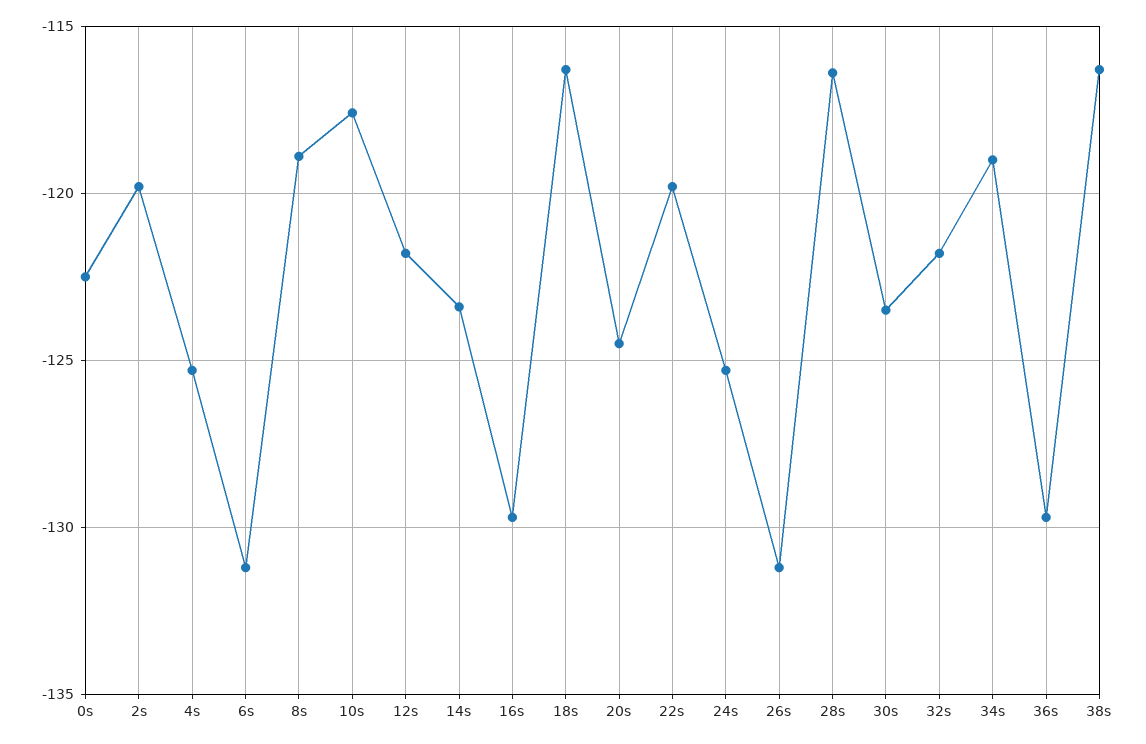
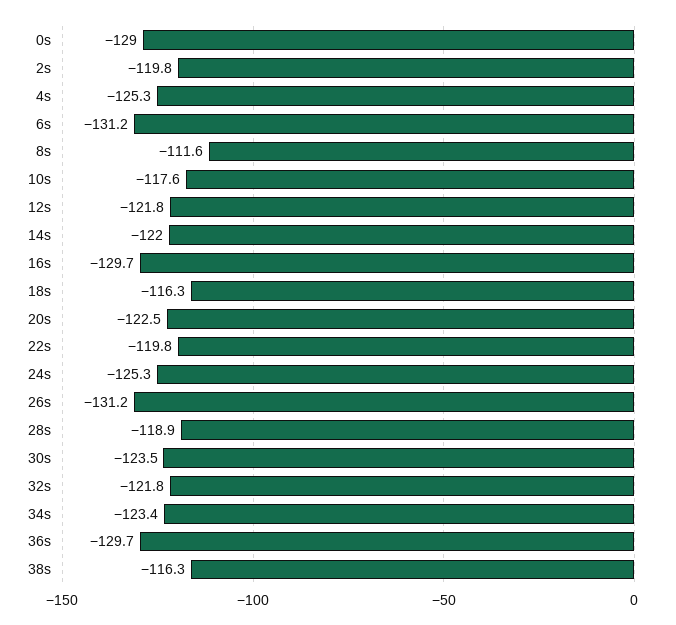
  {
-   "0s": -122.5,
+   "0s": -129,
    "2s": -119.8,
    "4s": -125.3,
    "6s": -131.2,
-   "8s": -119,
+   "8s": -111.6,
    "10s": -117.6,
    "12s": -121.8,
-   "14s": -123.5,
+   "14s": -122,
    "16s": -129.7,
    "18s": -116.3,
-   "20s": -124.5,
+   "20s": -122.5,
    "22s": -119.8,
    "24s": -125.3,
    "26s": -131.2,
-   "28s": -116.5,
+   "28s": -118.9,
    "30s": -123.5,
    "32s": -121.8,
-   "34s": -119,
+   "34s": -123.4,
    "36s": -129.7,
    "38s": -116.3
  }

